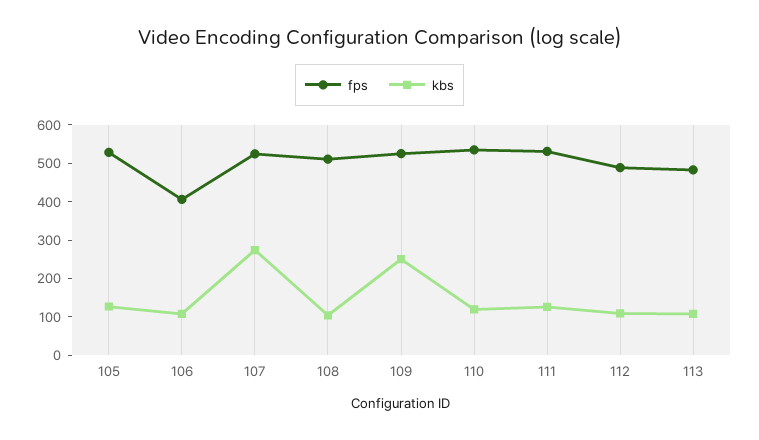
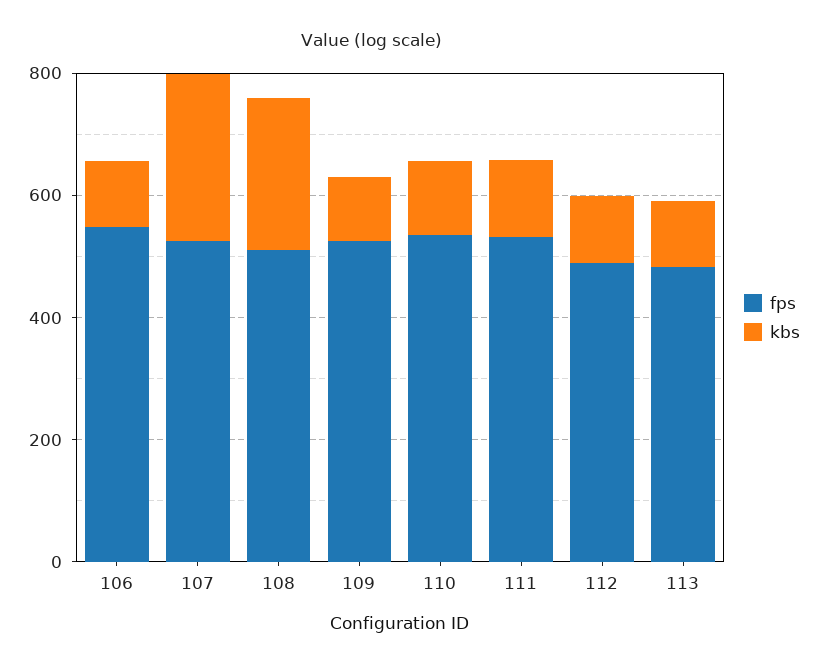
  {
    "fps": {
-     "105": 525,
-     "106": 400,
+     "106": 550,
      "107": 525,
      "108": 500,
      "109": 525,
      "110": 525,
      "111": 525,
      "112": 500,
      "113": 475
    },
    "kbs": {
-     "105": 125,
      "106": 100,
      "107": 275,
-     "108": 100,
+     "108": 250,
-     "109": 250,
+     "109": 100,
      "110": 125,
      "111": 125,
      "112": 100,
      "113": 100
    }
  }

